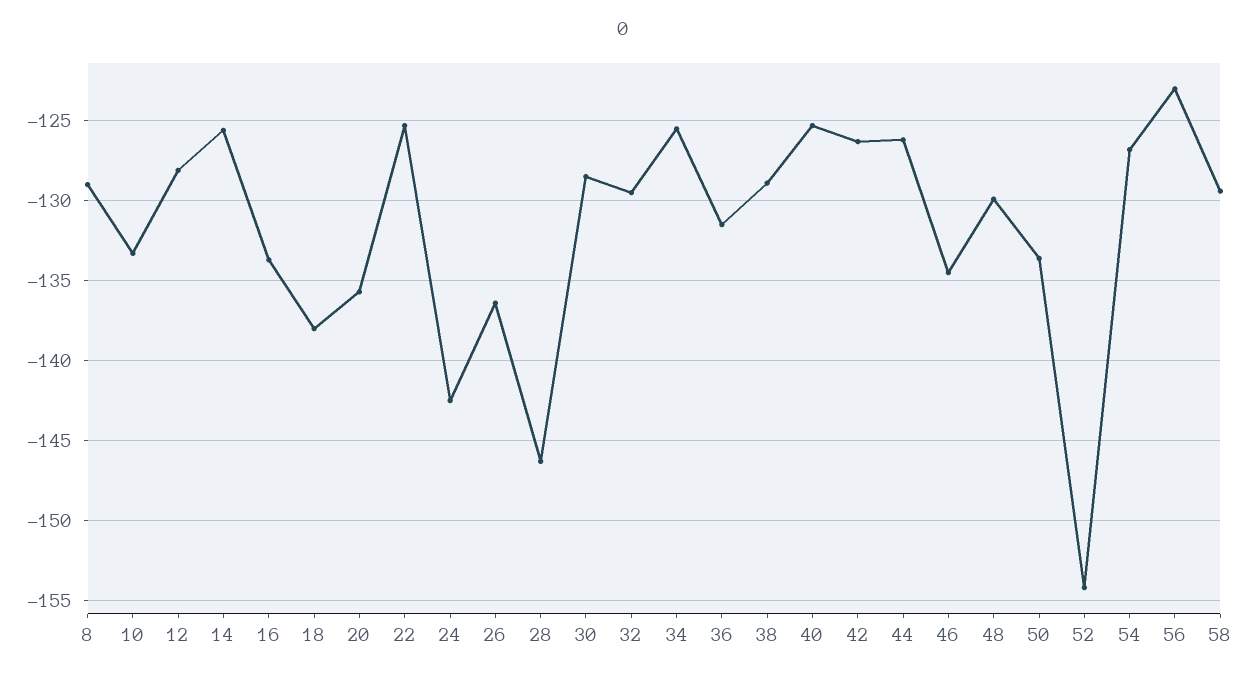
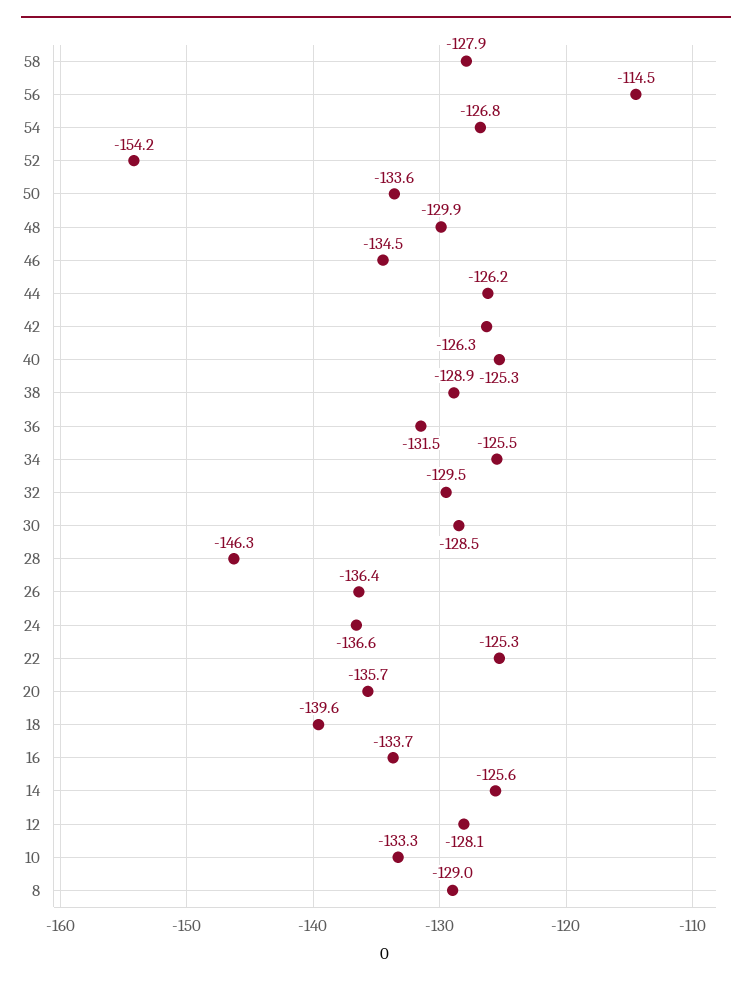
  {
    "8": -129,
    "10": -133.3,
    "12": -128.1,
    "14": -125.6,
    "16": -133.7,
-   "18": -138,
+   "18": -139.6,
    "20": -135.7,
    "22": -125.3,
-   "24": -142.5,
+   "24": -136.6,
    "26": -136.4,
    "28": -146.3,
    "30": -128.5,
    "32": -129.5,
    "34": -125.5,
    "36": -131.5,
    "38": -128.9,
    "40": -125.3,
    "42": -126.3,
    "44": -126.2,
    "46": -134.5,
    "48": -129.9,
    "50": -133.6,
    "52": -154.2,
    "54": -126.8,
-   "56": -123,
+   "56": -114.5,
-   "58": -129.5
+   "58": -127.9
  }

